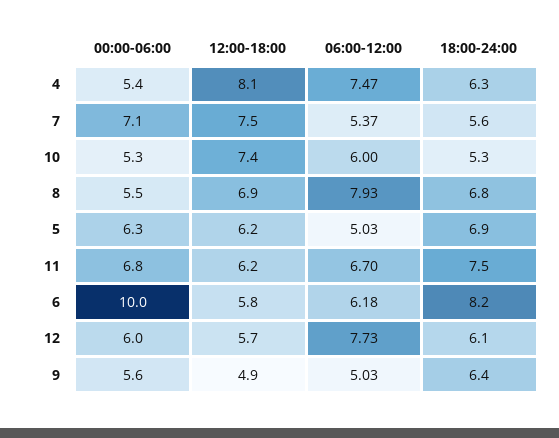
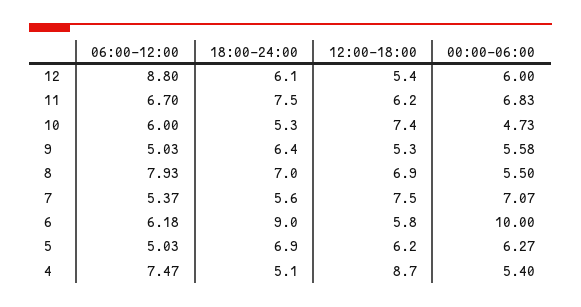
  {
    "00:00-06:00": {
      "4": 5.4,
      "7": 7.07,
-     "10": 5.3,
+     "10": 4.73,
      "8": 5.5,
      "5": 6.27,
      "11": 6.83,
      "6": 10,
      "12": 6,
      "9": 5.58
    },
    "12:00-18:00": {
-     "4": 8.1,
+     "4": 8.7,
      "7": 7.5,
      "10": 7.4,
      "8": 6.9,
      "5": 6.2,
      "11": 6.2,
      "6": 5.8,
-     "12": 5.7,
+     "12": 5.4,
-     "9": 4.9
+     "9": 5.3
    },
    "06:00-12:00": {
      "4": 7.47,
      "7": 5.37,
      "10": 6,
      "8": 7.93,
      "5": 5.03,
      "11": 6.7,
      "6": 6.18,
-     "12": 7.73,
+     "12": 8.8,
      "9": 5.03
    },
    "18:00-24:00": {
-     "4": 6.3,
+     "4": 5.1,
      "7": 5.6,
      "10": 5.3,
-     "8": 6.8,
+     "8": 7,
      "5": 6.9,
      "11": 7.5,
-     "6": 8.2,
+     "6": 9,
      "12": 6.1,
      "9": 6.4
    }
  }

